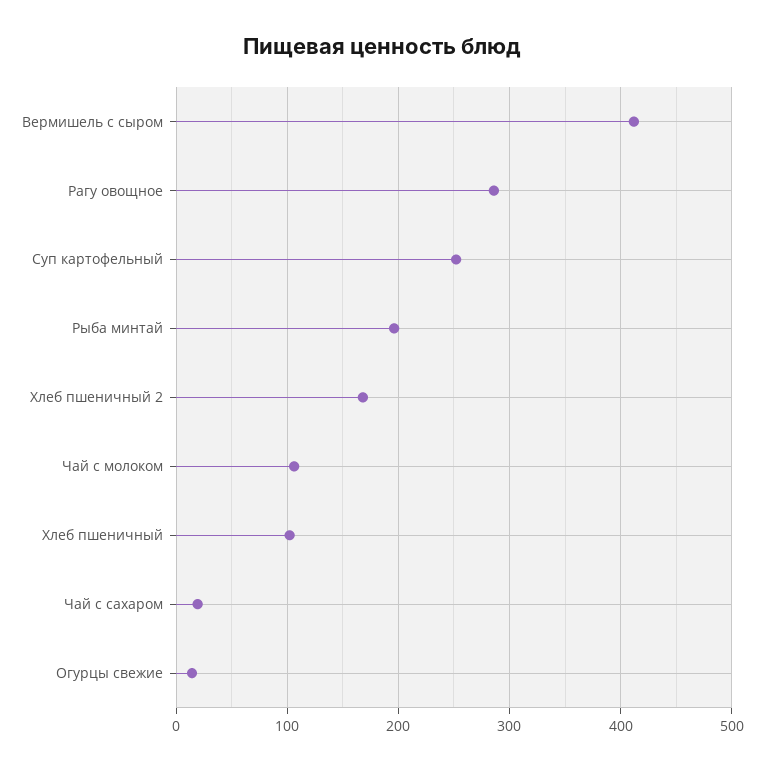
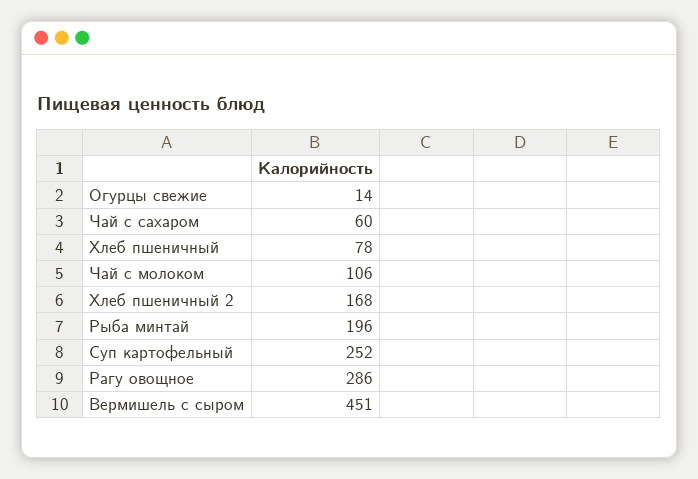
  {
-   "Вермишель с сыром": 410,
+   "Вермишель с сыром": 451,
    "Рагу овощное": 286,
    "Суп картофельный": 252,
    "Рыба минтай": 196,
    "Хлеб пшеничный 2": 168,
    "Чай с молоком": 106,
-   "Хлеб пшеничный": 100,
+   "Хлеб пшеничный": 78,
-   "Чай с сахаром": 20,
+   "Чай с сахаром": 60,
    "Огурцы свежие": 14
  }

